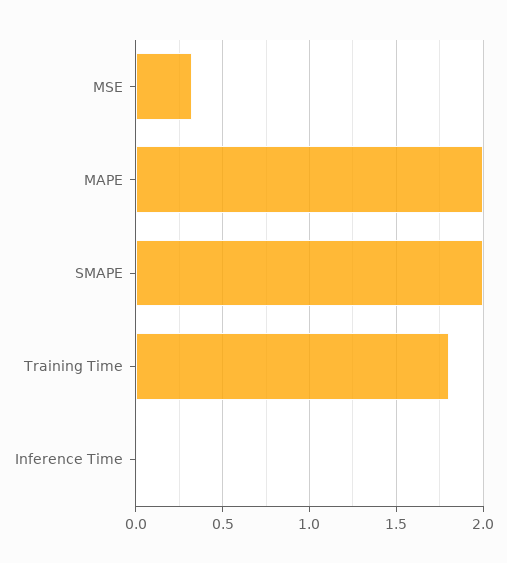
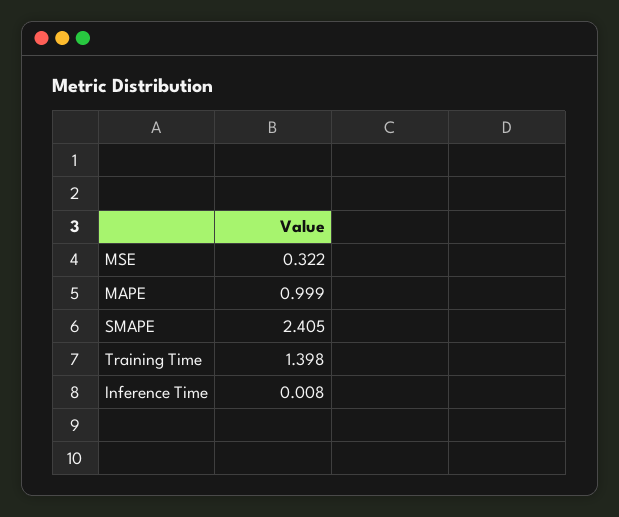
  {
    "MSE": 0.322,
-   "MAPE": 2,
+   "MAPE": 0.999,
-   "SMAPE": 2,
+   "SMAPE": 2.405,
-   "Training Time": 1.8,
+   "Training Time": 1.398,
    "Inference Time": 0.008
  }

